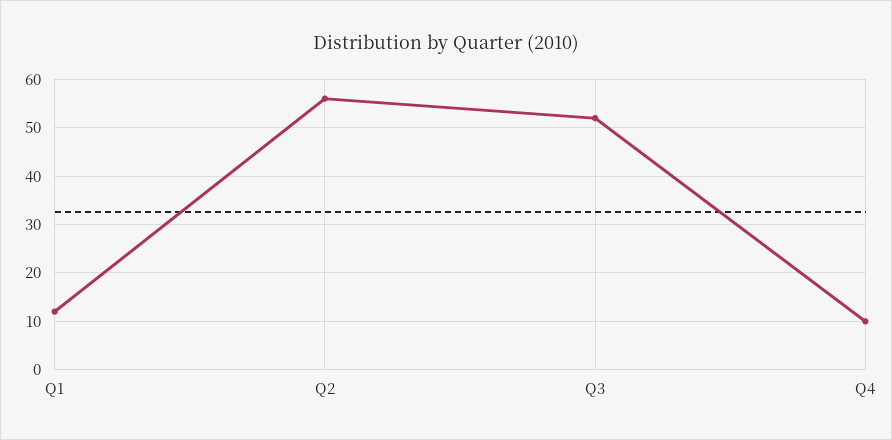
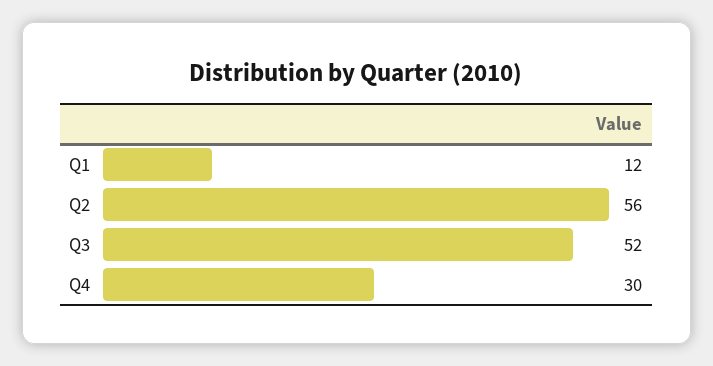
  {
    "Q1": 12,
    "Q2": 56,
    "Q3": 52,
-   "Q4": 10
+   "Q4": 30
  }

